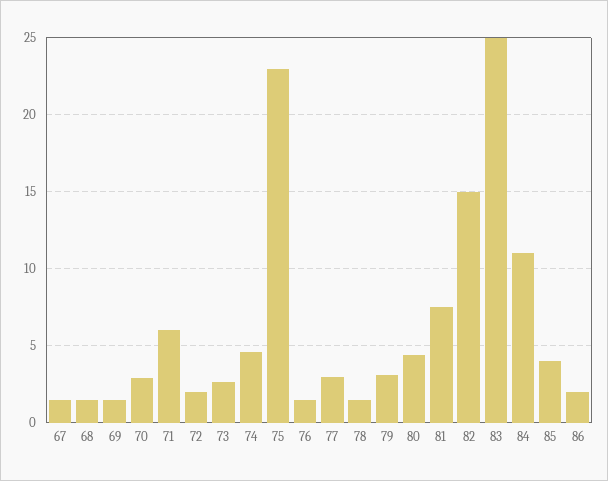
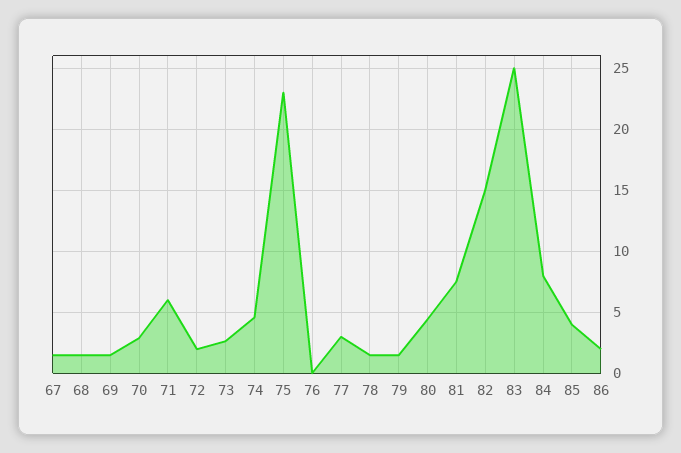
  {
    "67": 1.5,
    "68": 1.5,
    "69": 1.5,
    "70": 3,
    "71": 6,
    "72": 2,
    "73": 2.5,
    "74": 4.5,
    "75": 23,
-   "76": 1.5,
+   "76": 0,
    "77": 3,
    "78": 1.5,
-   "79": 3,
+   "79": 1.5,
    "80": 4.5,
    "81": 7.5,
    "82": 15,
    "83": 25,
-   "84": 11,
+   "84": 8,
    "85": 4,
    "86": 2
  }

